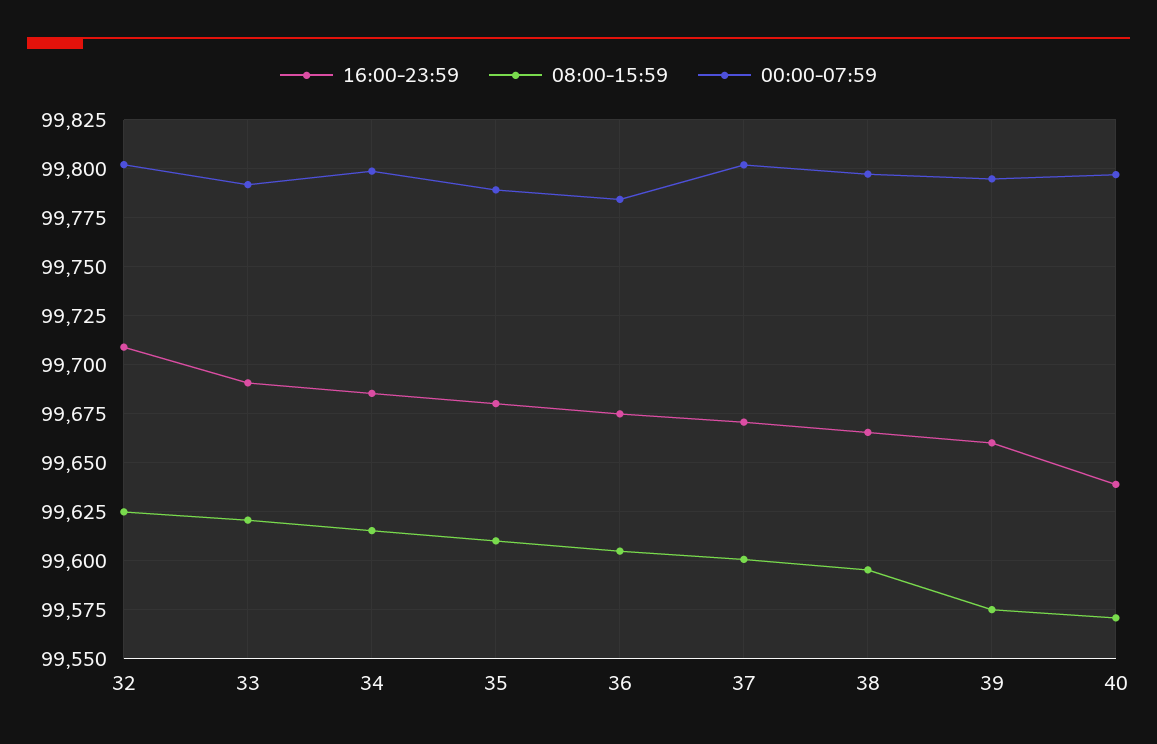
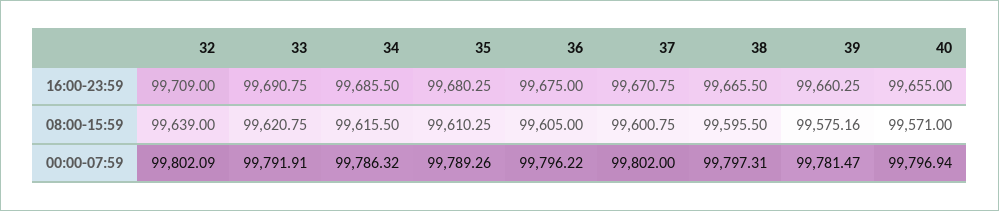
  {
    "16:00-23:59": {
      "32": 99709,
      "33": 99690.75,
      "34": 99685.5,
      "35": 99680.25,
      "36": 99675,
      "37": 99670.75,
      "38": 99665.5,
      "39": 99660.25,
-     "40": 99640
+     "40": 99655
    },
    "08:00-15:59": {
-     "32": 99625,
+     "32": 99639,
      "33": 99620.75,
      "34": 99615.5,
      "35": 99610.25,
      "36": 99605,
      "37": 99600.75,
      "38": 99595.5,
      "39": 99575.16,
      "40": 99571
    },
    "00:00-07:59": {
      "32": 99802.09,
      "33": 99791.91,
-     "34": 99800,
+     "34": 99786.32,
      "35": 99789.26,
-     "36": 99785,
+     "36": 99796.22,
      "37": 99802,
      "38": 99797.31,
-     "39": 99795,
+     "39": 99781.47,
      "40": 99796.94
    }
  }

